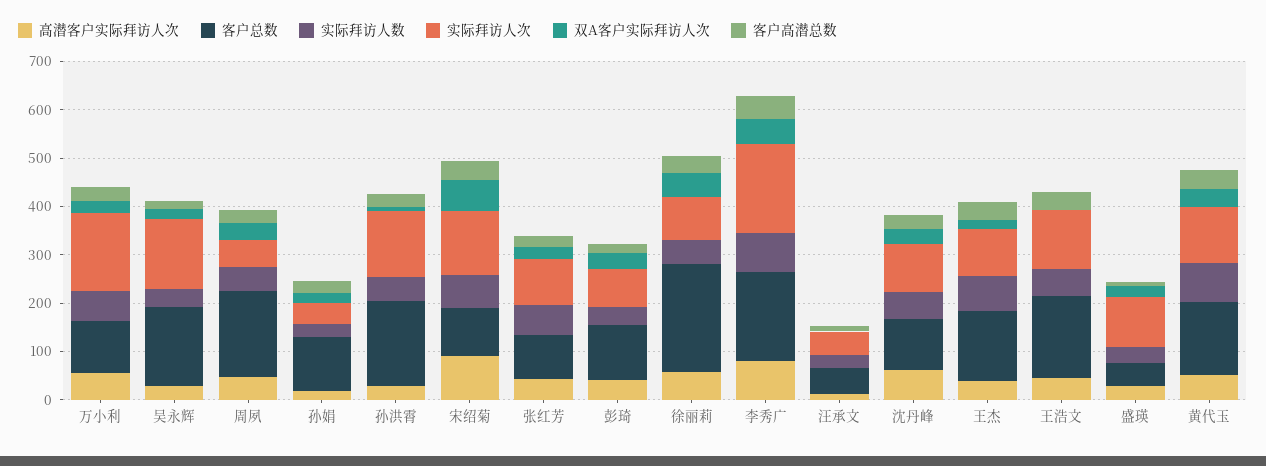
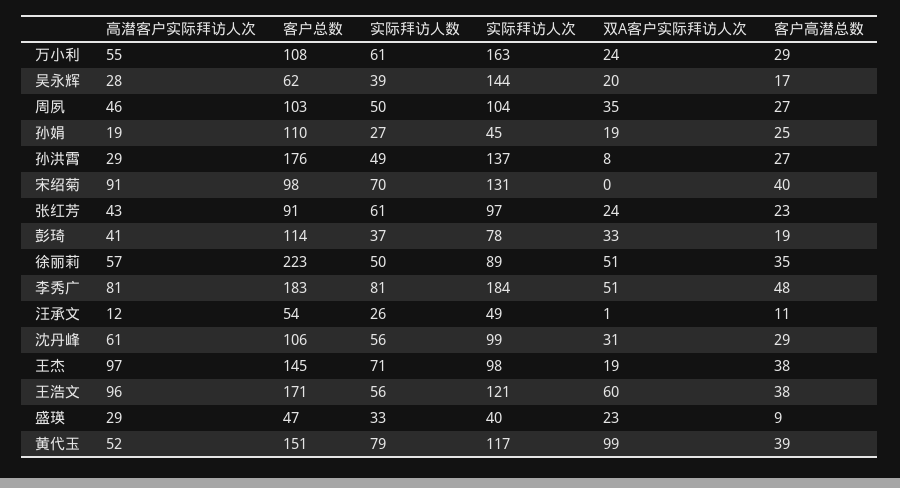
  {
    "高潜客户实际拜访人次": {
      "万小利": 55,
      "吴永辉": 28,
      "周夙": 46,
      "孙娟": 19,
      "孙洪霄": 29,
      "宋绍菊": 91,
      "张红芳": 43,
      "彭琦": 41,
      "徐丽莉": 57,
      "李秀广": 81,
      "汪承文": 12,
      "沈丹峰": 61,
-     "王杰": 40,
+     "王杰": 97,
-     "王浩文": 40,
+     "王浩文": 96,
      "盛瑛": 29,
      "黄代玉": 52
    },
    "客户总数": {
      "万小利": 108,
-     "吴永辉": 160,
+     "吴永辉": 62,
-     "周夙": 180,
+     "周夙": 103,
      "孙娟": 110,
      "孙洪霄": 176,
      "宋绍菊": 98,
      "张红芳": 91,
      "彭琦": 114,
      "徐丽莉": 223,
      "李秀广": 183,
      "汪承文": 54,
      "沈丹峰": 106,
      "王杰": 145,
      "王浩文": 171,
      "盛瑛": 47,
      "黄代玉": 151
    },
    "实际拜访人数": {
      "万小利": 61,
      "吴永辉": 39,
      "周夙": 50,
      "孙娟": 27,
      "孙洪霄": 49,
      "宋绍菊": 70,
      "张红芳": 61,
      "彭琦": 37,
      "徐丽莉": 50,
      "李秀广": 81,
      "汪承文": 26,
      "沈丹峰": 56,
      "王杰": 71,
      "王浩文": 56,
      "盛瑛": 33,
      "黄代玉": 79
    },
    "实际拜访人次": {
      "万小利": 163,
      "吴永辉": 144,
-     "周夙": 60,
+     "周夙": 104,
      "孙娟": 45,
      "孙洪霄": 137,
      "宋绍菊": 131,
      "张红芳": 97,
      "彭琦": 78,
      "徐丽莉": 89,
      "李秀广": 184,
      "汪承文": 49,
      "沈丹峰": 99,
      "王杰": 98,
      "王浩文": 121,
-     "盛瑛": 100,
+     "盛瑛": 40,
      "黄代玉": 117
    },
    "双A客户实际拜访人次": {
      "万小利": 24,
      "吴永辉": 20,
      "周夙": 35,
      "孙娟": 19,
      "孙洪霄": 8,
-     "宋绍菊": 60,
+     "宋绍菊": 0,
      "张红芳": 24,
      "彭琦": 33,
      "徐丽莉": 51,
      "李秀广": 51,
      "汪承文": 1,
      "沈丹峰": 31,
      "王杰": 19,
-     "王浩文": 0,
+     "王浩文": 60,
      "盛瑛": 23,
-     "黄代玉": 40
+     "黄代玉": 99
    },
    "客户高潜总数": {
      "万小利": 29,
      "吴永辉": 17,
      "周夙": 27,
      "孙娟": 25,
      "孙洪霄": 27,
      "宋绍菊": 40,
      "张红芳": 23,
      "彭琦": 19,
      "徐丽莉": 35,
      "李秀广": 48,
      "汪承文": 11,
      "沈丹峰": 29,
      "王杰": 38,
      "王浩文": 38,
      "盛瑛": 9,
      "黄代玉": 39
    }
  }

